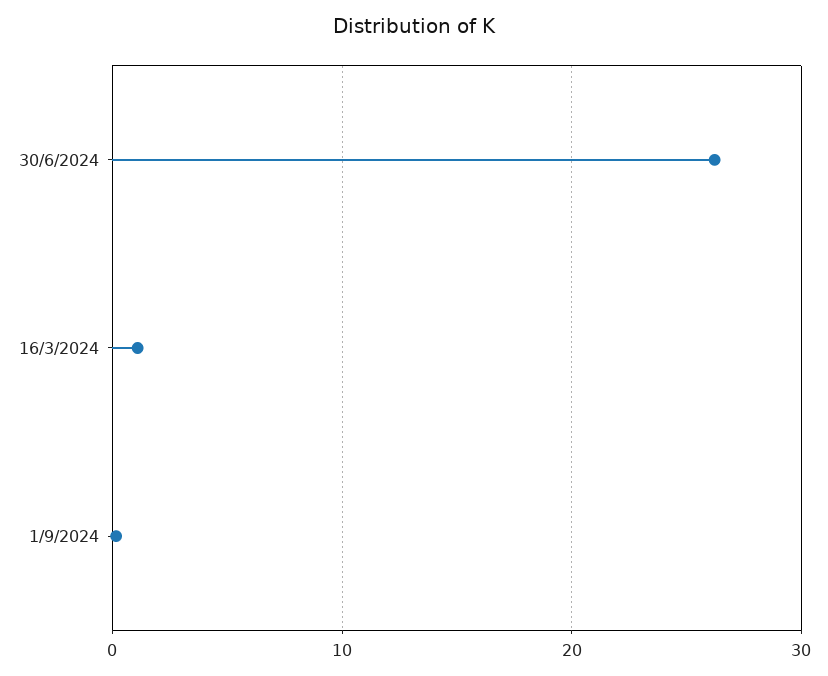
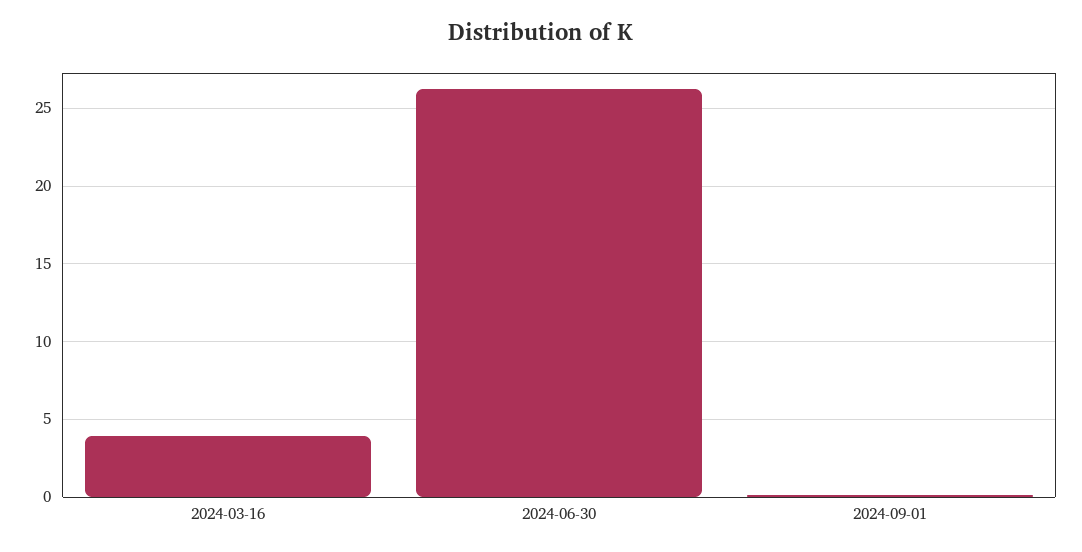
  {
    "30/6/2024": 26,
-   "16/3/2024": 1,
+   "16/3/2024": 4,
    "1/9/2024": 0
  }

